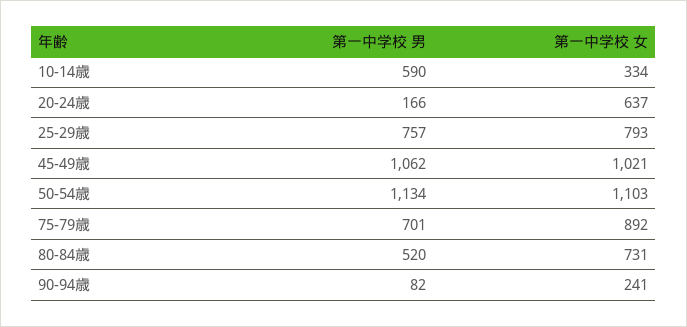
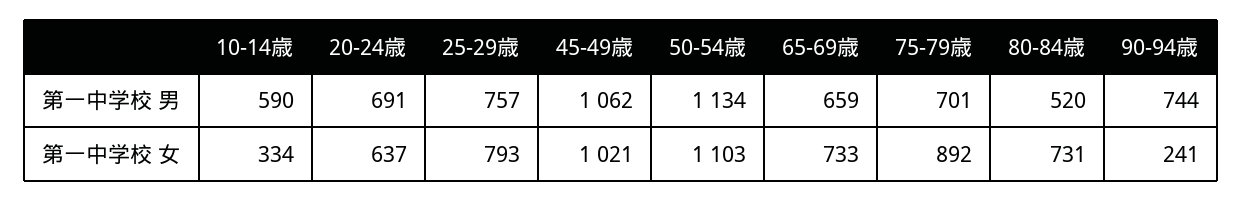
  {
    "第一中学校 男": {
      "10-14歳": 590,
-     "20-24歳": 166,
+     "20-24歳": 691,
      "25-29歳": 757,
      "45-49歳": 1062,
      "50-54歳": 1134,
      "75-79歳": 701,
      "80-84歳": 520,
-     "90-94歳": 82
+     "90-94歳": 744,
+     "65-69歳": 659
    },
    "第一中学校 女": {
      "10-14歳": 334,
      "20-24歳": 637,
      "25-29歳": 793,
      "45-49歳": 1021,
      "50-54歳": 1103,
      "75-79歳": 892,
      "80-84歳": 731,
-     "90-94歳": 241
+     "90-94歳": 241,
+     "65-69歳": 733
    }
  }

